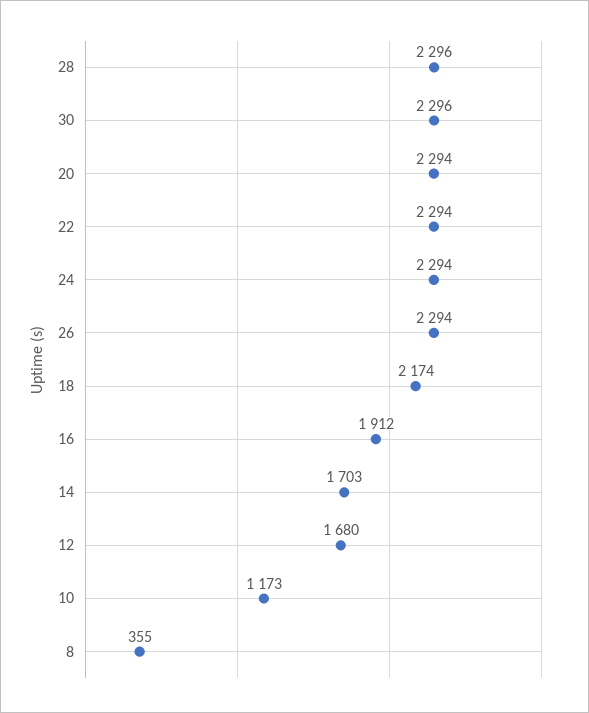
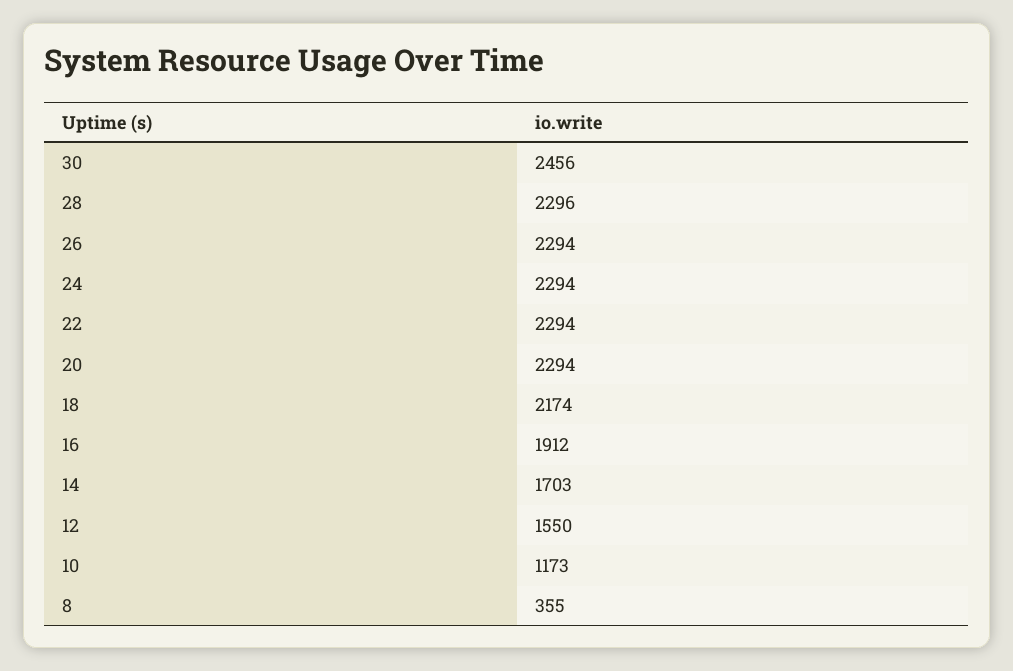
  {
    "28": 2296,
-   "30": 2296,
+   "30": 2456,
    "20": 2294,
    "22": 2294,
    "24": 2294,
    "26": 2294,
    "18": 2174,
    "16": 1912,
    "14": 1703,
-   "12": 1680,
+   "12": 1550,
    "10": 1173,
    "8": 355
  }

